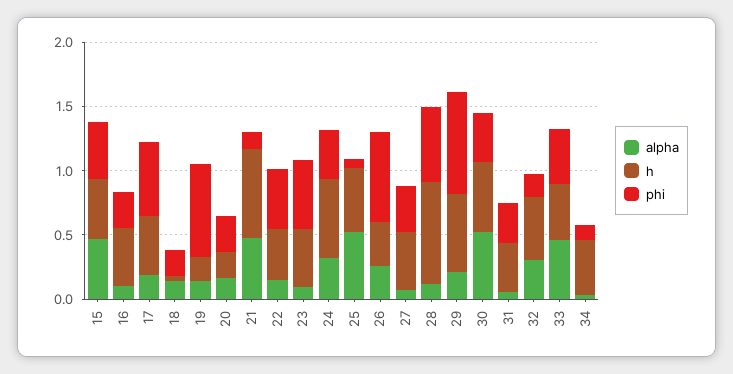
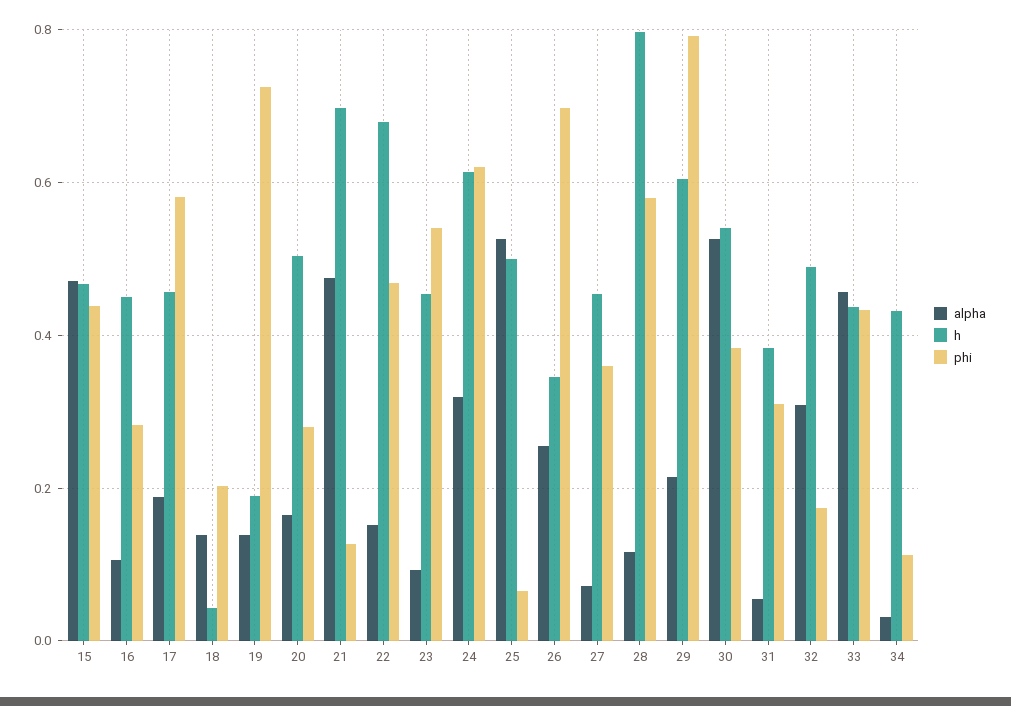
  {
    "alpha": {
      "15": 0.48,
      "16": 0.1,
      "17": 0.18,
      "18": 0.14,
      "19": 0.14,
      "20": 0.16,
      "21": 0.48,
      "22": 0.16,
      "23": 0.1,
      "24": 0.32,
      "25": 0.52,
      "26": 0.26,
      "27": 0.08,
      "28": 0.12,
      "29": 0.22,
      "30": 0.52,
      "31": 0.06,
      "32": 0.3,
      "33": 0.46,
      "34": 0.04
    },
    "h": {
      "15": 0.46,
      "16": 0.44,
      "17": 0.46,
      "18": 0.04,
      "19": 0.18,
-     "20": 0.2,
+     "20": 0.5,
      "21": 0.7,
-     "22": 0.4,
+     "22": 0.68,
      "23": 0.46,
      "24": 0.62,
      "25": 0.5,
      "26": 0.34,
      "27": 0.46,
      "28": 0.8,
      "29": 0.6,
      "30": 0.54,
      "31": 0.38,
      "32": 0.48,
      "33": 0.44,
      "34": 0.44
    },
    "phi": {
      "15": 0.44,
      "16": 0.28,
      "17": 0.58,
      "18": 0.2,
      "19": 0.72,
      "20": 0.28,
      "21": 0.12,
      "22": 0.46,
      "23": 0.54,
-     "24": 0.4,
+     "24": 0.62,
      "25": 0.06,
      "26": 0.7,
      "27": 0.36,
      "28": 0.58,
      "29": 0.8,
      "30": 0.38,
      "31": 0.3,
      "32": 0.18,
      "33": 0.44,
      "34": 0.12
    }
  }

